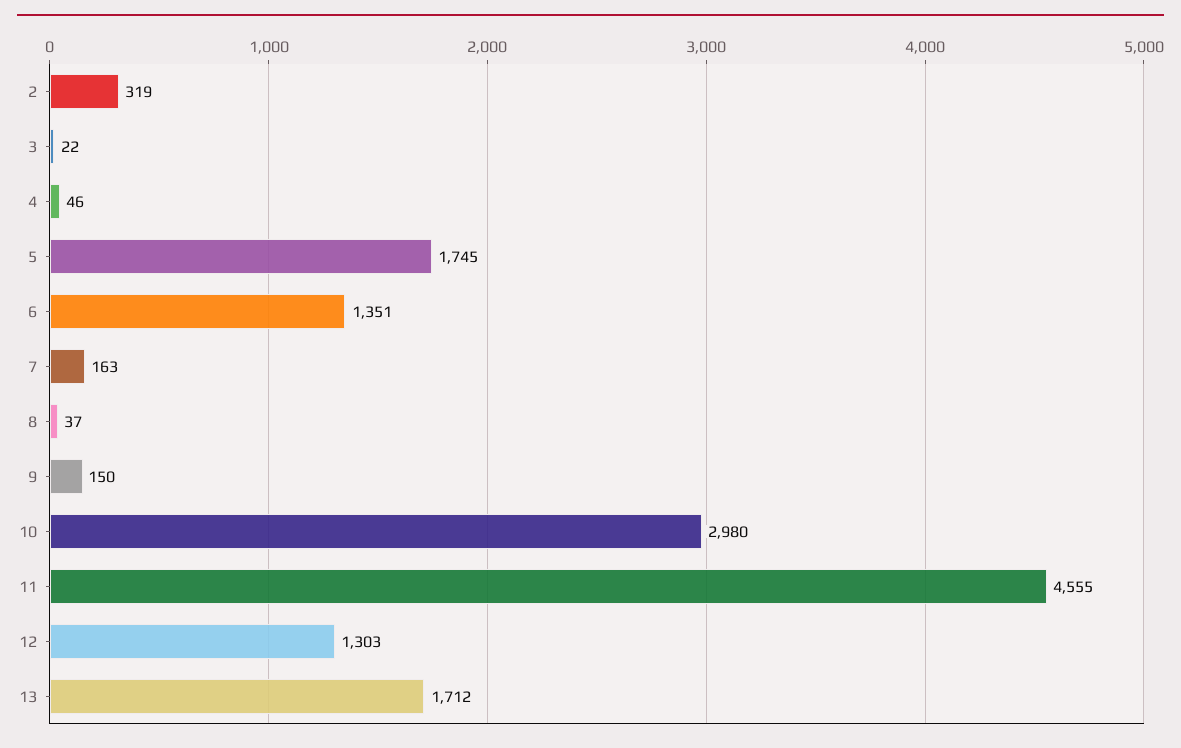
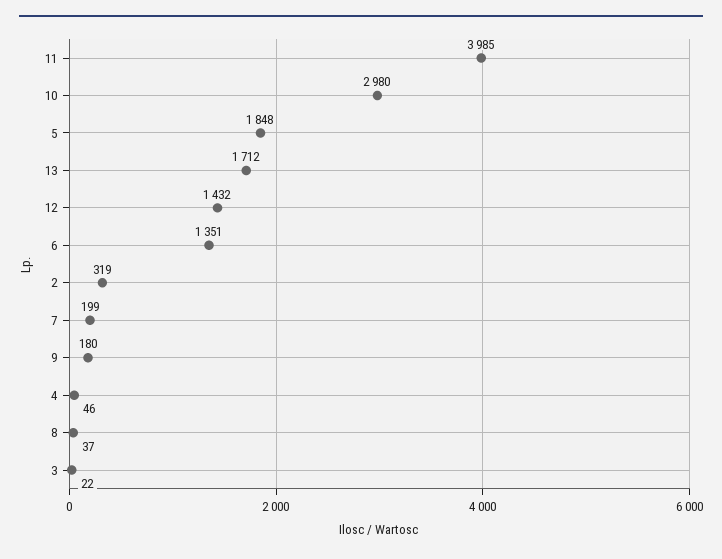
  {
    "2": 319,
    "3": 22,
    "4": 46,
-   "5": 1745,
+   "5": 1848,
    "6": 1351,
-   "7": 163,
+   "7": 199,
    "8": 37,
-   "9": 150,
+   "9": 180,
    "10": 2980,
-   "11": 4555,
+   "11": 3985,
-   "12": 1303,
+   "12": 1432,
    "13": 1712
  }

